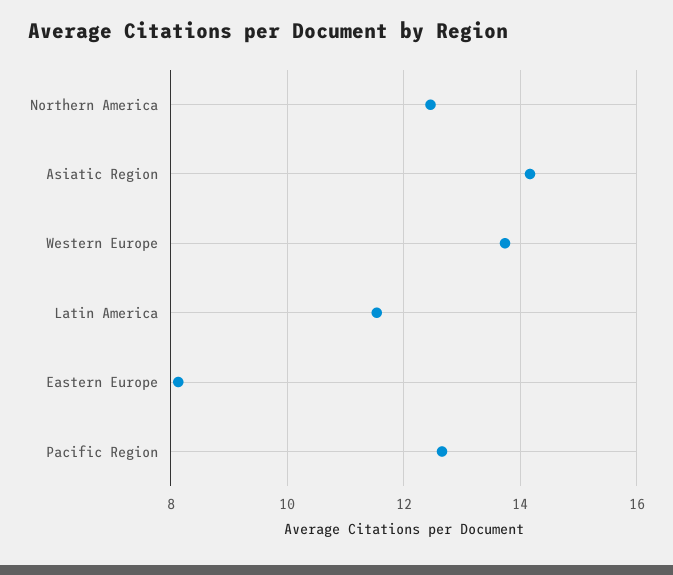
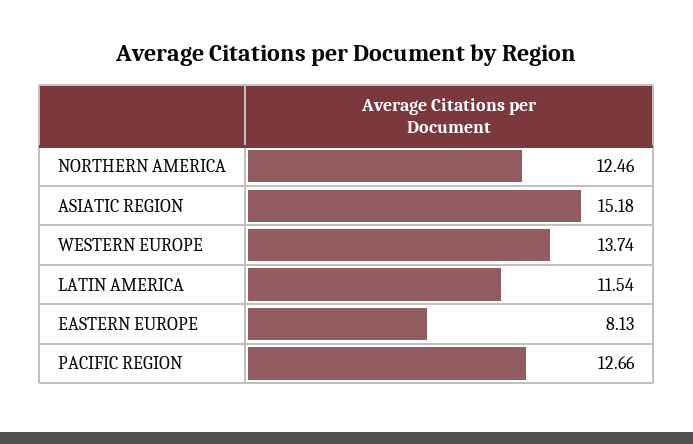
  {
    "Northern America": 12.46,
-   "Asiatic Region": 14.2,
+   "Asiatic Region": 15.18,
    "Western Europe": 13.74,
    "Latin America": 11.54,
    "Eastern Europe": 8.13,
    "Pacific Region": 12.66
  }

